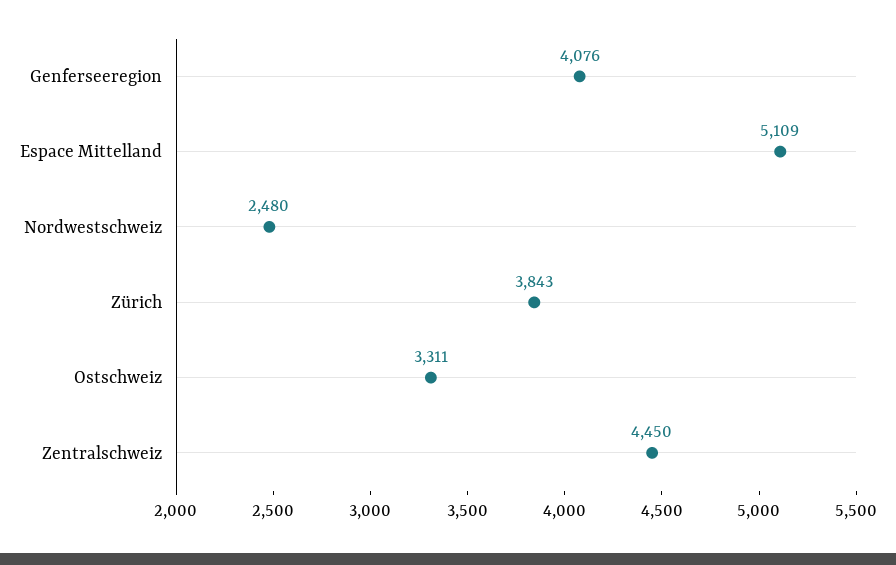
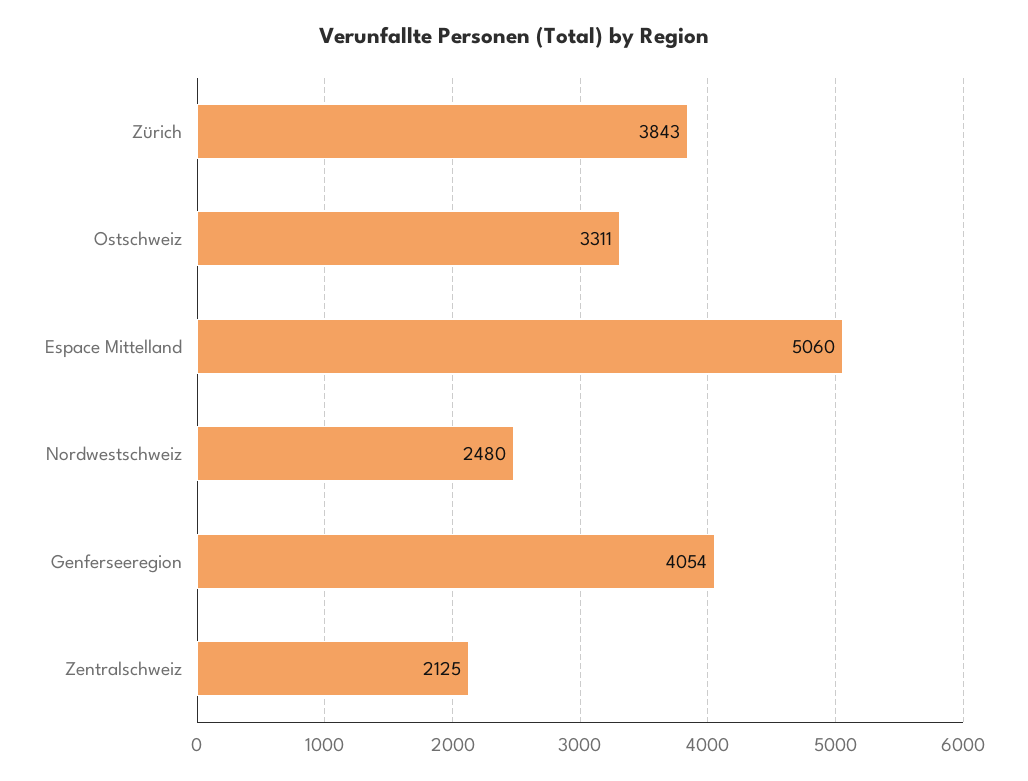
  {
-   "Genferseeregion": 4076,
+   "Genferseeregion": 4054,
-   "Espace Mittelland": 5109,
+   "Espace Mittelland": 5060,
    "Nordwestschweiz": 2480,
    "Zürich": 3843,
    "Ostschweiz": 3311,
-   "Zentralschweiz": 4450
+   "Zentralschweiz": 2125
  }

